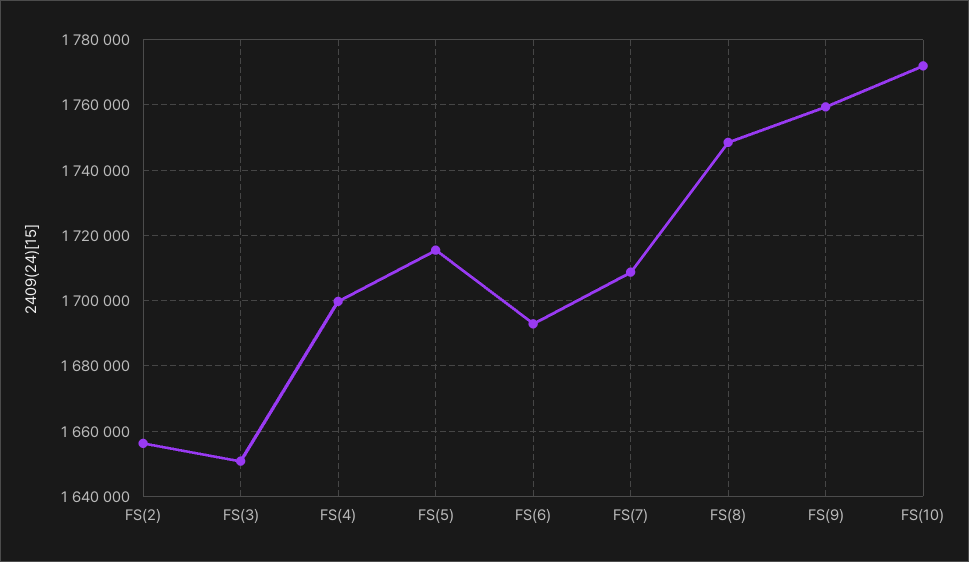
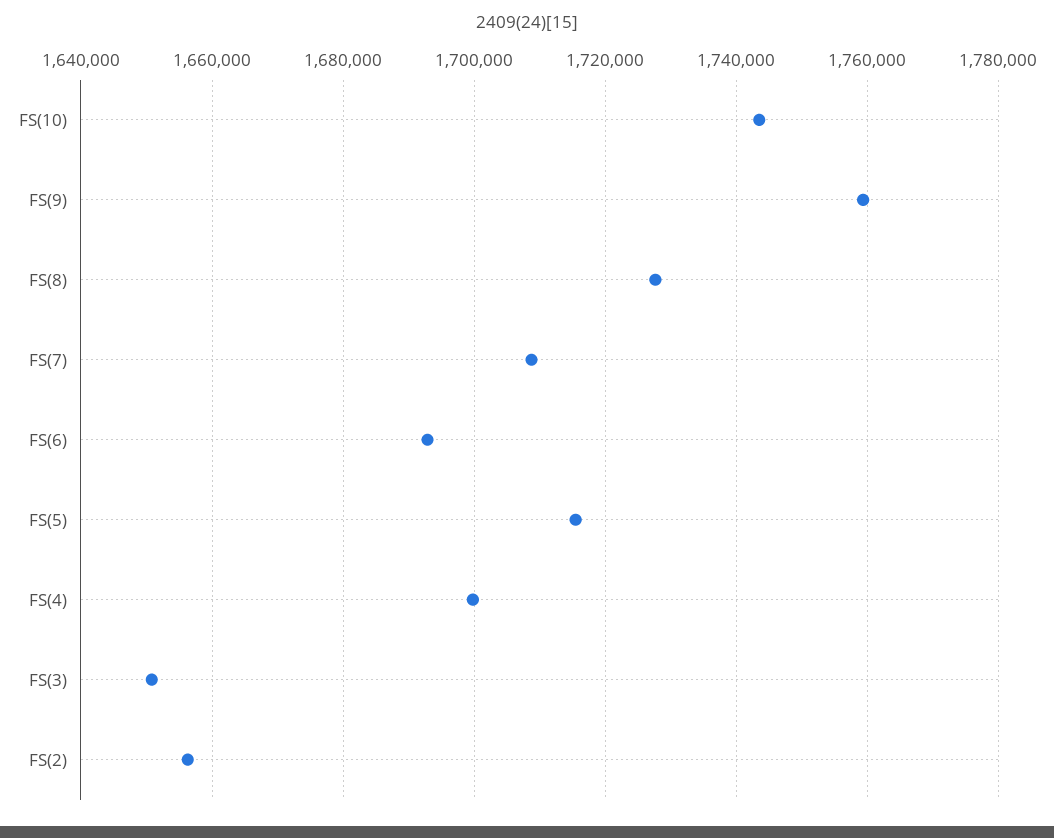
  {
    "FS(2)": 1656000,
    "FS(3)": 1650000,
    "FS(4)": 1700000,
    "FS(5)": 1716000,
    "FS(6)": 1692000,
    "FS(7)": 1708000,
-   "FS(8)": 1748000,
+   "FS(8)": 1728000,
    "FS(9)": 1760000,
-   "FS(10)": 1772000
+   "FS(10)": 1744000
  }

